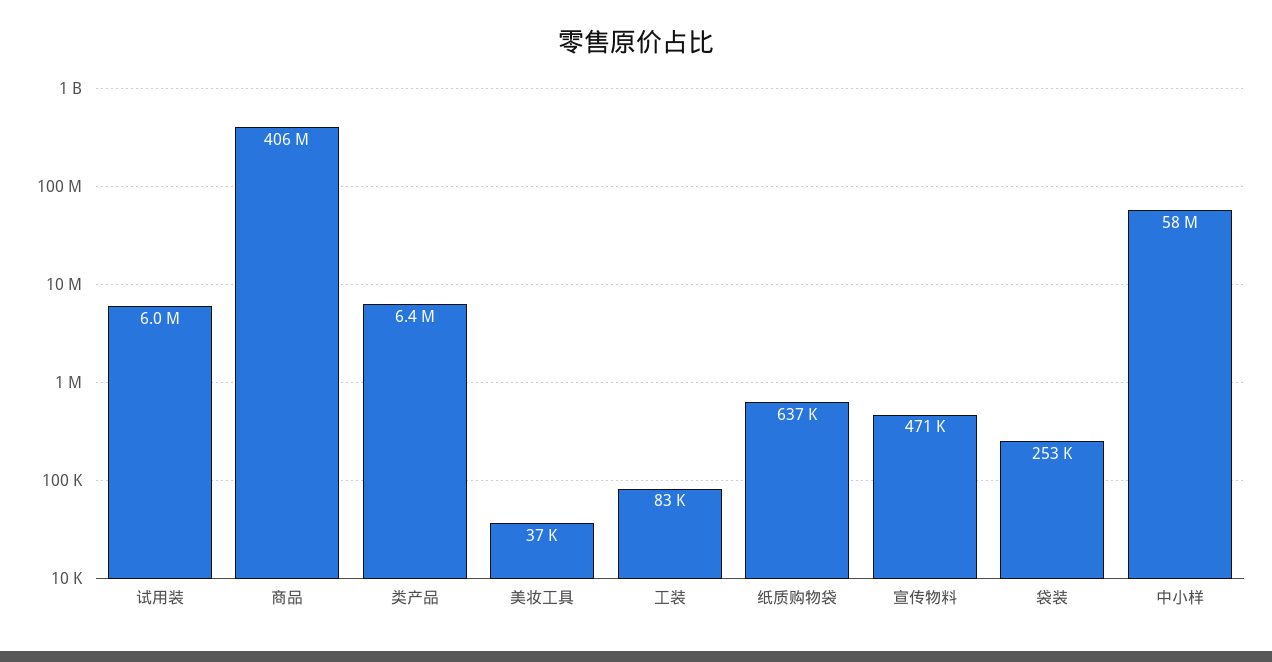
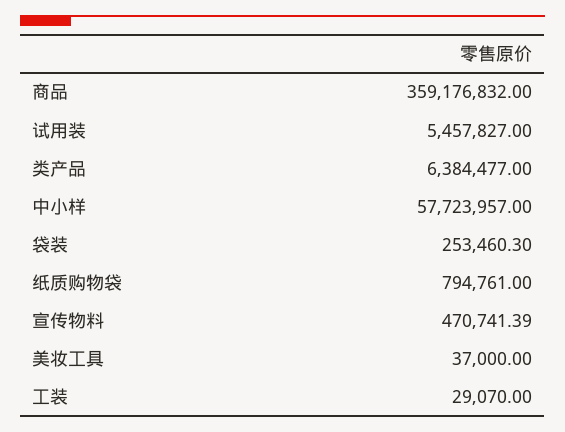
  {
-   "试用装": 6000000,
+   "试用装": 5457827,
-   "商品": 406000000,
+   "商品": 359176832,
    "类产品": 6384477,
    "美妆工具": 37000,
-   "工装": 83000,
+   "工装": 29070,
-   "纸质购物袋": 637000,
+   "纸质购物袋": 794761,
    "宣传物料": 470741.39,
    "袋装": 253460.3,
    "中小样": 57723957
  }

